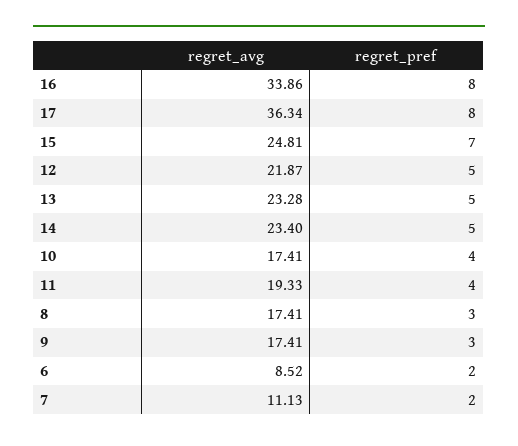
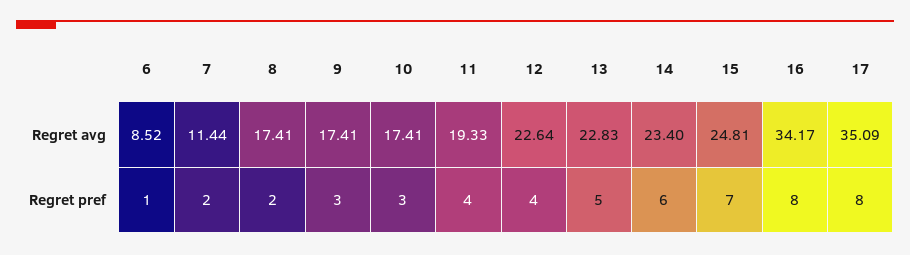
  {
    "regret_avg": {
-     "16": 33.86,
+     "16": 34.17,
-     "17": 36.34,
+     "17": 35.09,
      "15": 24.81,
-     "12": 21.87,
+     "12": 22.64,
-     "13": 23.28,
+     "13": 22.83,
      "14": 23.4,
      "10": 17.41,
      "11": 19.33,
      "8": 17.41,
      "9": 17.41,
      "6": 8.52,
-     "7": 11.13
+     "7": 11.44
    },
    "regret_pref": {
      "16": 8,
      "17": 8,
      "15": 7,
-     "12": 5,
+     "12": 4,
      "13": 5,
-     "14": 5,
+     "14": 6,
-     "10": 4,
+     "10": 3,
      "11": 4,
-     "8": 3,
+     "8": 2,
      "9": 3,
-     "6": 2,
+     "6": 1,
      "7": 2
    }
  }

